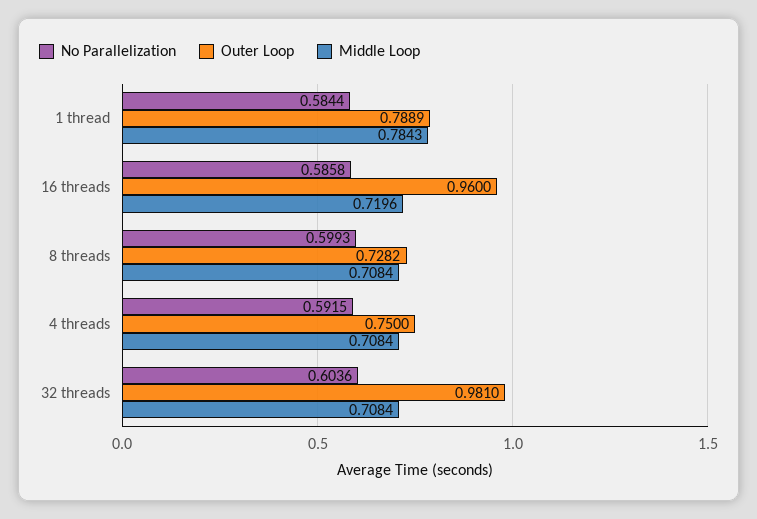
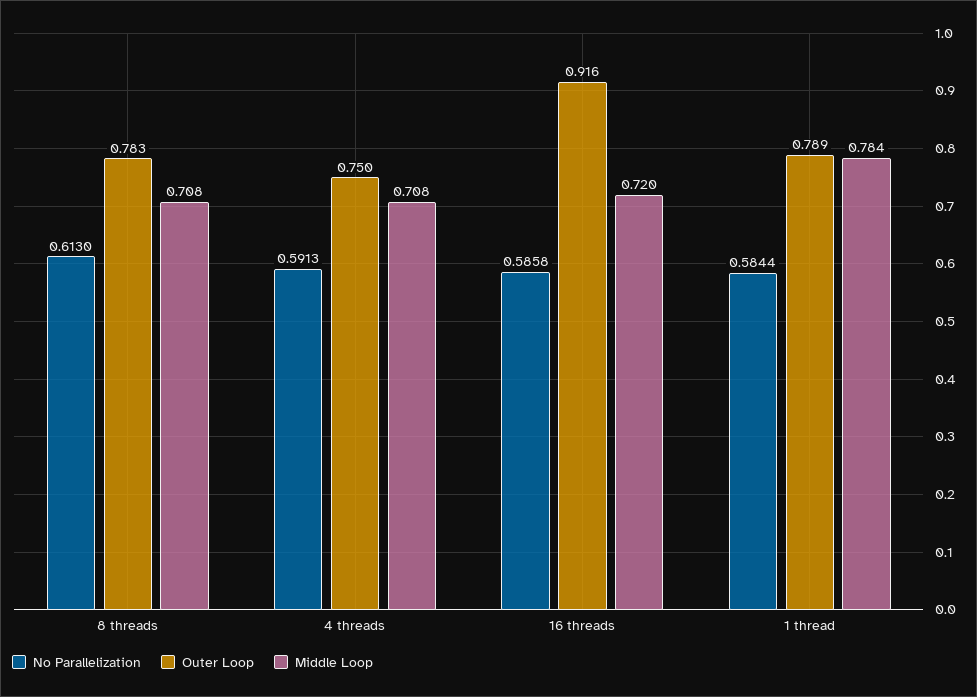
  {
    "No Parallelization": {
      "1 thread": 0.5844,
      "16 threads": 0.5858,
-     "8 threads": 0.5993,
+     "8 threads": 0.613,
-     "4 threads": 0.5915,
+     "4 threads": 0.5913
-     "32 threads": 0.6036
    },
    "Outer Loop": {
      "1 thread": 0.7889,
-     "16 threads": 0.96,
+     "16 threads": 0.916,
-     "8 threads": 0.7282,
+     "8 threads": 0.783,
-     "4 threads": 0.75,
+     "4 threads": 0.75
-     "32 threads": 0.981
    },
    "Middle Loop": {
      "1 thread": 0.7843,
      "16 threads": 0.7196,
      "8 threads": 0.7084,
-     "4 threads": 0.7084,
+     "4 threads": 0.7084
-     "32 threads": 0.7084
    }
  }

